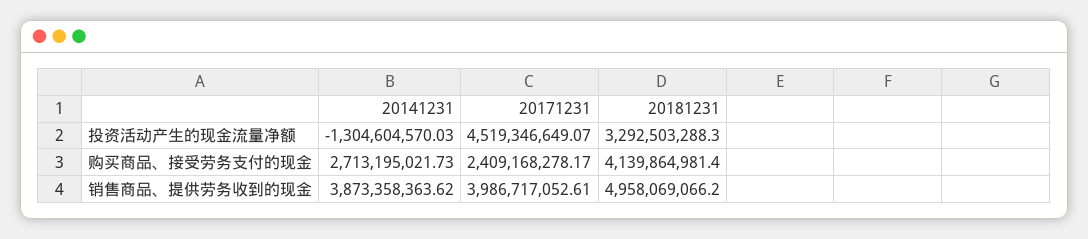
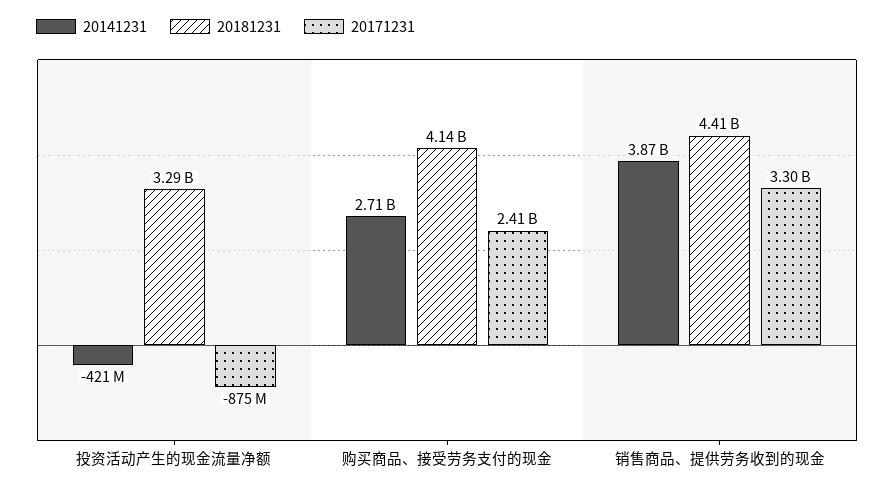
  {
    "20141231": {
-     "投资活动产生的现金流量净额": -1304604570.03,
+     "投资活动产生的现金流量净额": -421000000,
      "购买商品、接受劳务支付的现金": 2713195021.73,
      "销售商品、提供劳务收到的现金": 3873358363.62
    },
    "20171231": {
-     "投资活动产生的现金流量净额": 4519346649.07,
+     "投资活动产生的现金流量净额": -875000000,
      "购买商品、接受劳务支付的现金": 2409168278.17,
-     "销售商品、提供劳务收到的现金": 3986717052.61
+     "销售商品、提供劳务收到的现金": 3300000000
    },
    "20181231": {
      "投资活动产生的现金流量净额": 3292503288.3,
      "购买商品、接受劳务支付的现金": 4139864981.4,
-     "销售商品、提供劳务收到的现金": 4958069066.2
+     "销售商品、提供劳务收到的现金": 4410000000
    }
  }

